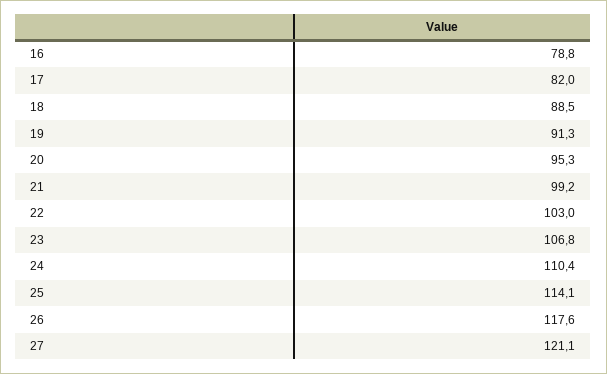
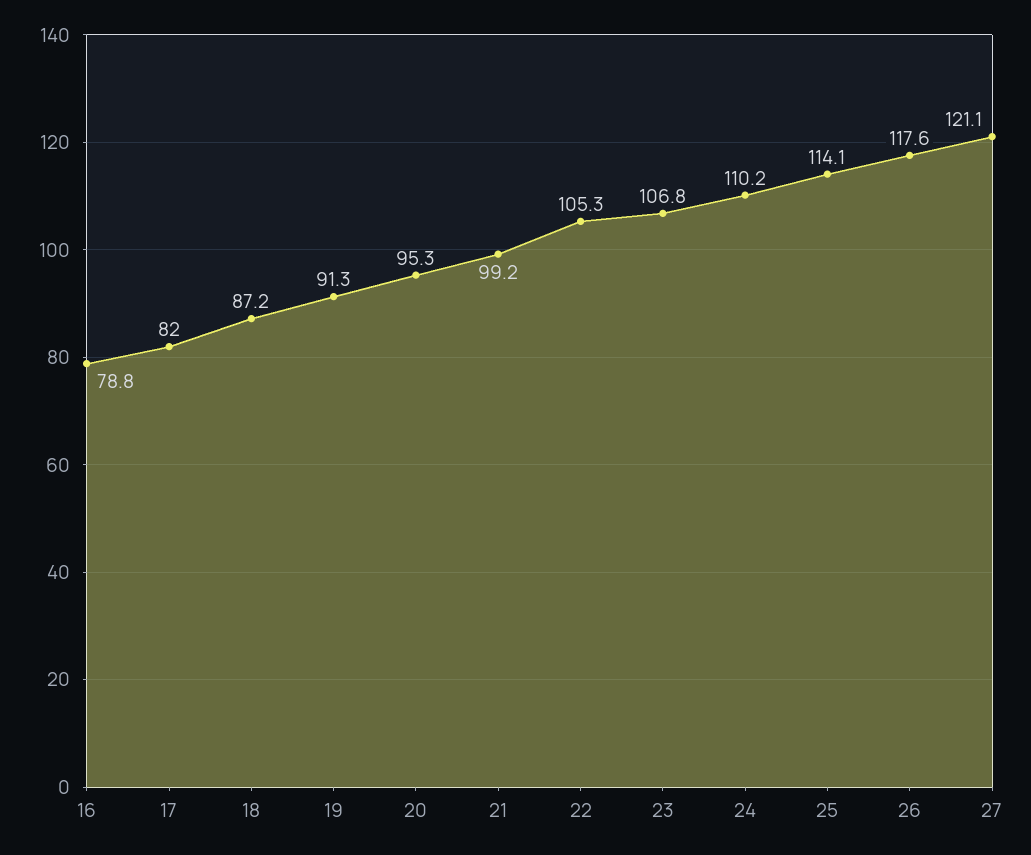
  {
    "16": 78.8,
    "17": 82,
-   "18": 88.5,
+   "18": 87.2,
    "19": 91.3,
    "20": 95.3,
    "21": 99.2,
-   "22": 103,
+   "22": 105.3,
    "23": 106.8,
-   "24": 110.4,
+   "24": 110.2,
    "25": 114.1,
    "26": 117.6,
    "27": 121.1
  }

